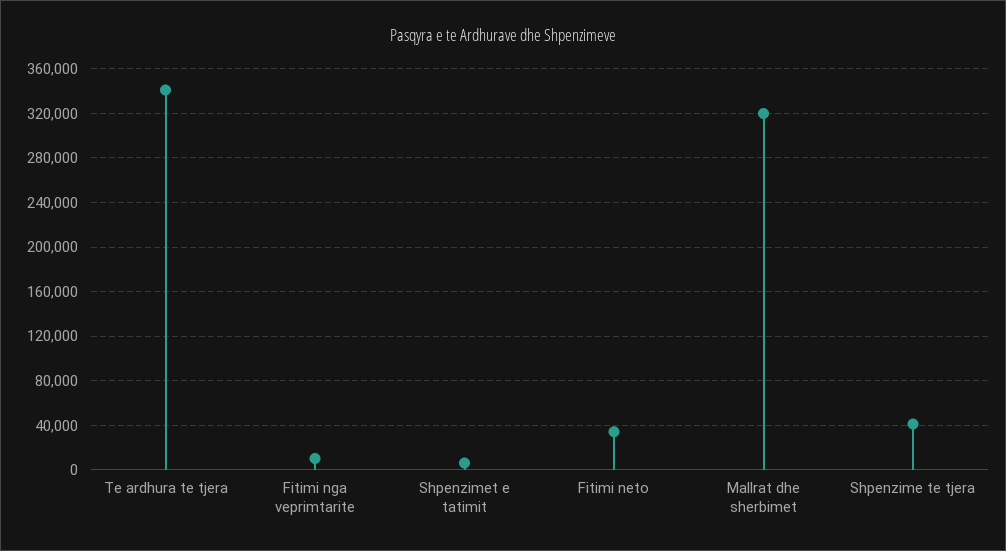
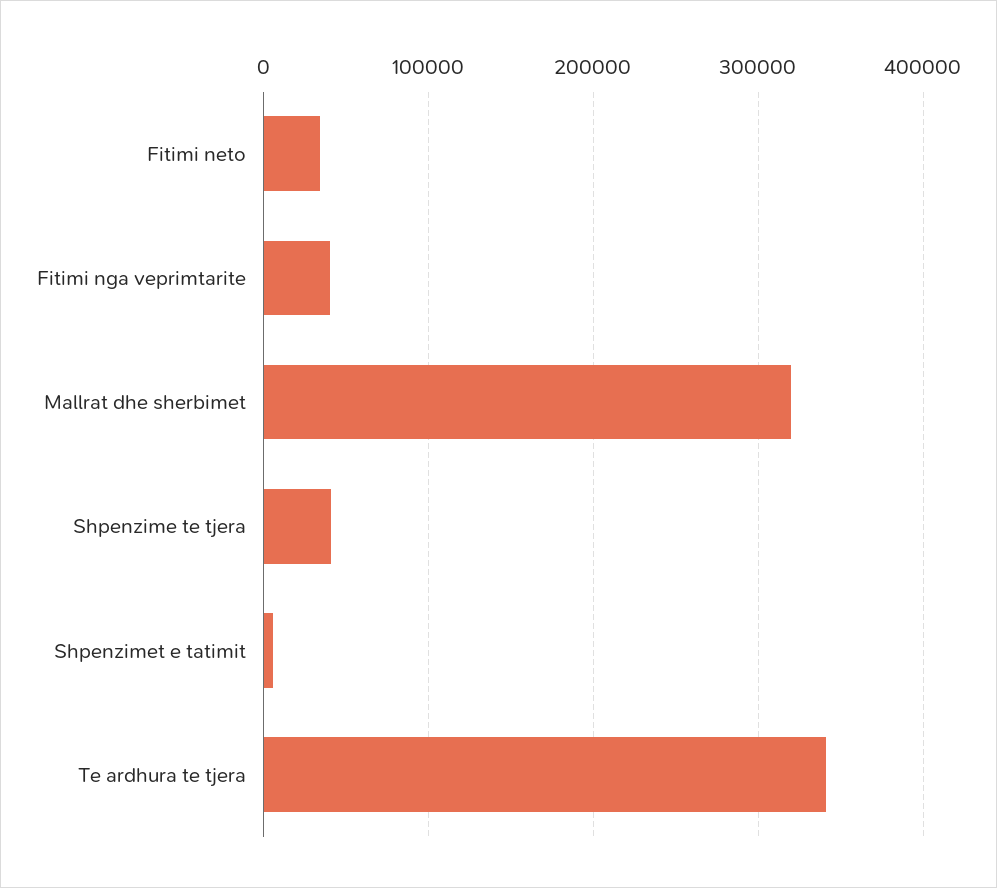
  {
    "Te ardhura te tjera": 340000,
-   "Fitimi nga veprimtarite": 10000,
+   "Fitimi nga veprimtarite": 40000,
    "Shpenzimet e tatimit": 10000,
    "Fitimi neto": 30000,
    "Mallrat dhe sherbimet": 320000,
    "Shpenzime te tjera": 40000
  }

